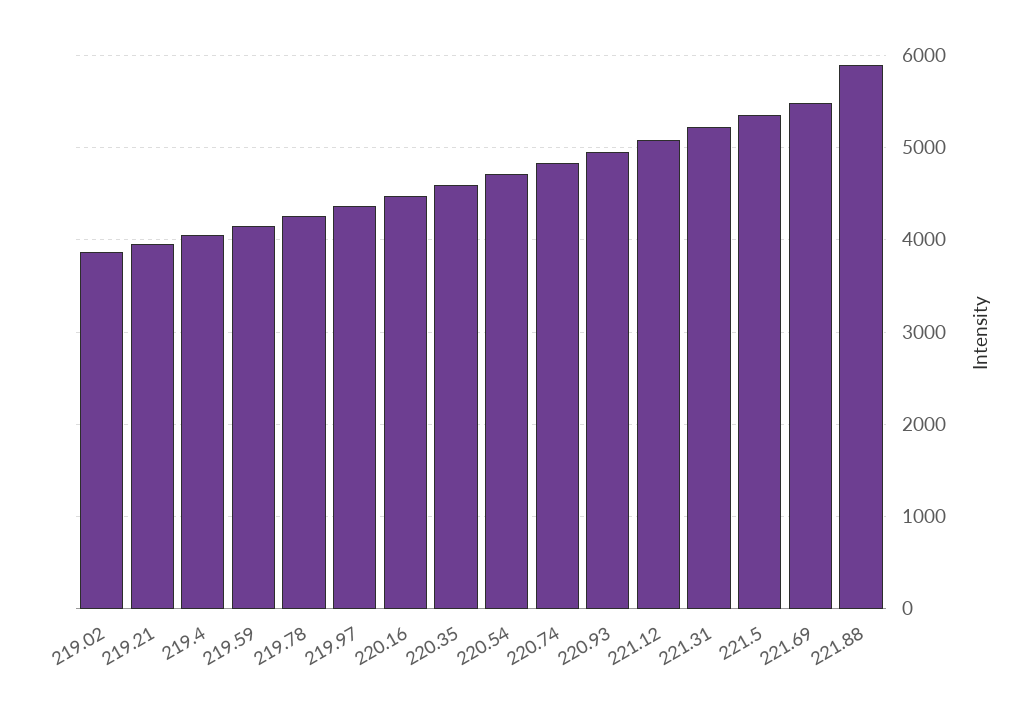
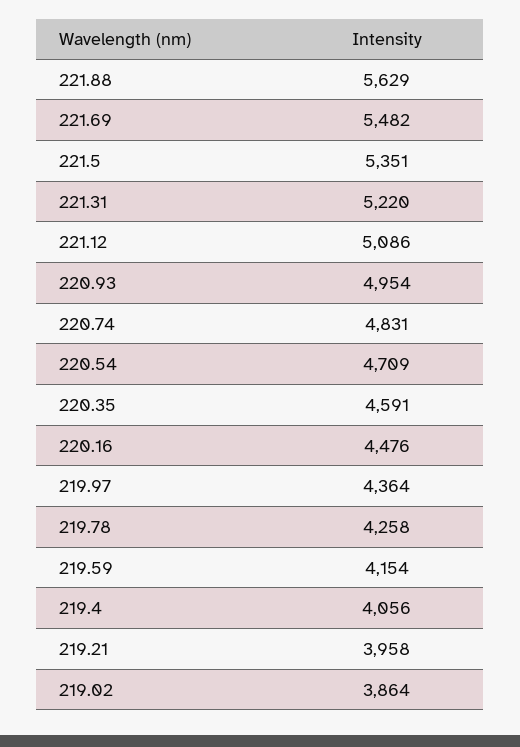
  {
    "219.02": 3864,
    "219.21": 3958,
    "219.4": 4056,
    "219.59": 4154,
    "219.78": 4258,
    "219.97": 4364,
    "220.16": 4476,
    "220.35": 4591,
    "220.54": 4709,
    "220.74": 4831,
    "220.93": 4954,
    "221.12": 5086,
    "221.31": 5220,
    "221.5": 5351,
    "221.69": 5482,
-   "221.88": 5900
+   "221.88": 5629
  }

